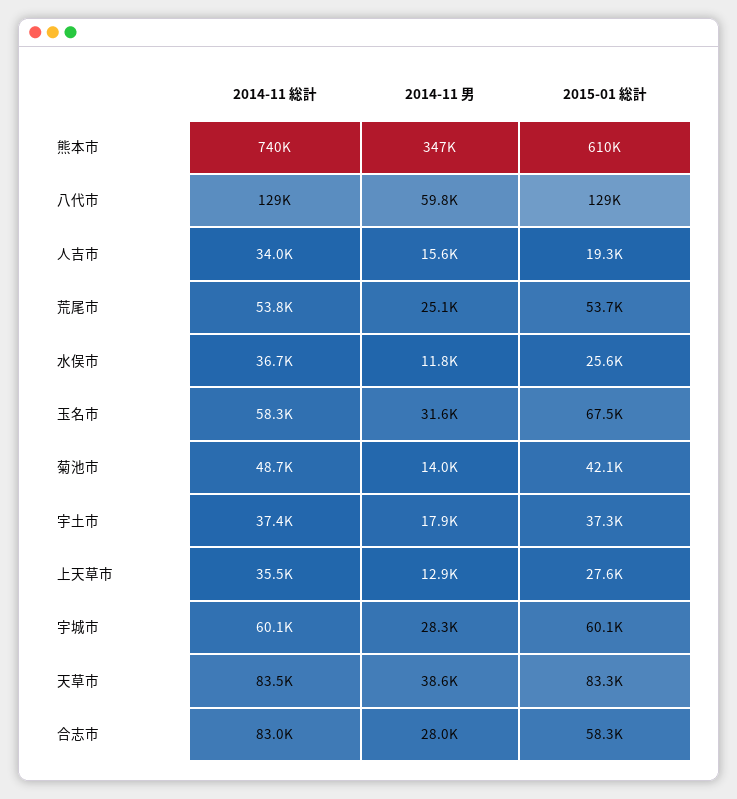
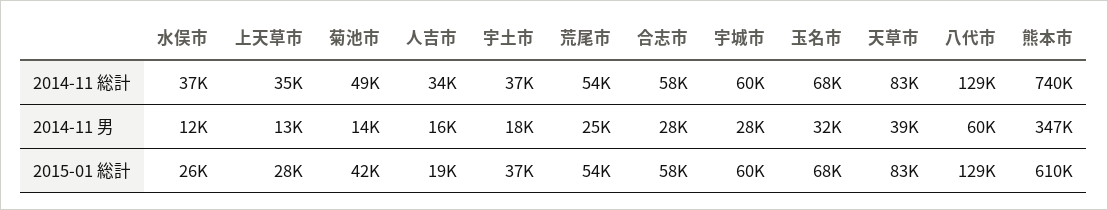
  {
    "2014-11 総計": {
      "熊本市": 740000,
      "八代市": 129000,
      "人吉市": 34000,
      "荒尾市": 53800,
      "水俣市": 36700,
-     "玉名市": 58300,
+     "玉名市": 68000,
      "菊池市": 48700,
      "宇土市": 37400,
      "上天草市": 35500,
      "宇城市": 60100,
      "天草市": 83500,
-     "合志市": 83000
+     "合志市": 58000
    },
    "2014-11 男": {
      "熊本市": 347000,
      "八代市": 59800,
      "人吉市": 15600,
      "荒尾市": 25100,
      "水俣市": 11800,
      "玉名市": 31600,
      "菊池市": 14000,
      "宇土市": 17900,
      "上天草市": 12900,
      "宇城市": 28300,
      "天草市": 38600,
      "合志市": 28000
    },
    "2015-01 総計": {
      "熊本市": 610000,
      "八代市": 129000,
      "人吉市": 19300,
      "荒尾市": 53700,
      "水俣市": 25600,
      "玉名市": 67500,
      "菊池市": 42100,
      "宇土市": 37300,
      "上天草市": 27600,
      "宇城市": 60100,
      "天草市": 83300,
      "合志市": 58300
    }
  }

